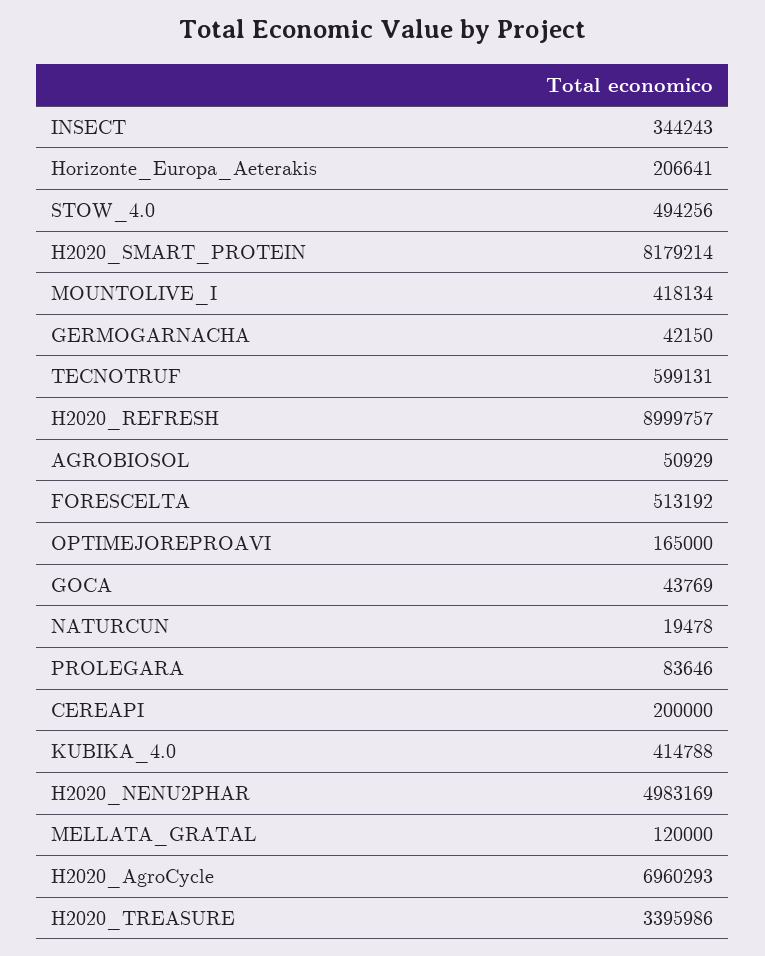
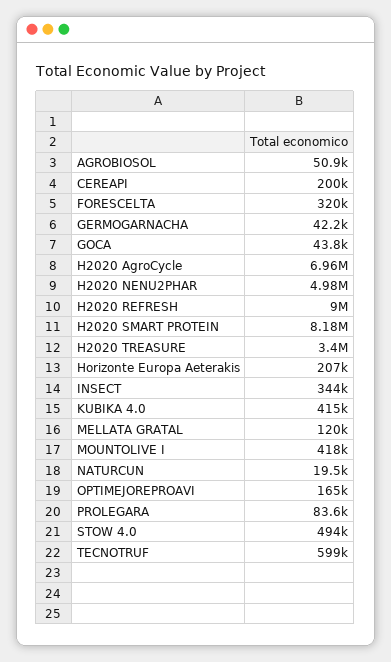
  {
    "INSECT": 344243,
    "Horizonte_Europa_Aeterakis": 206641,
    "STOW_4.0": 494256,
    "H2020_SMART_PROTEIN": 8179214,
    "MOUNTOLIVE_I": 418134,
    "GERMOGARNACHA": 42150,
    "TECNOTRUF": 599131,
    "H2020_REFRESH": 8999757,
    "AGROBIOSOL": 50929,
-   "FORESCELTA": 513192,
+   "FORESCELTA": 320000,
    "OPTIMEJOREPROAVI": 165000,
    "GOCA": 43769,
    "NATURCUN": 19478,
    "PROLEGARA": 83646,
    "CEREAPI": 200000,
    "KUBIKA_4.0": 414788,
    "H2020_NENU2PHAR": 4983169,
    "MELLATA_GRATAL": 120000,
    "H2020_AgroCycle": 6960293,
    "H2020_TREASURE": 3395986
  }

